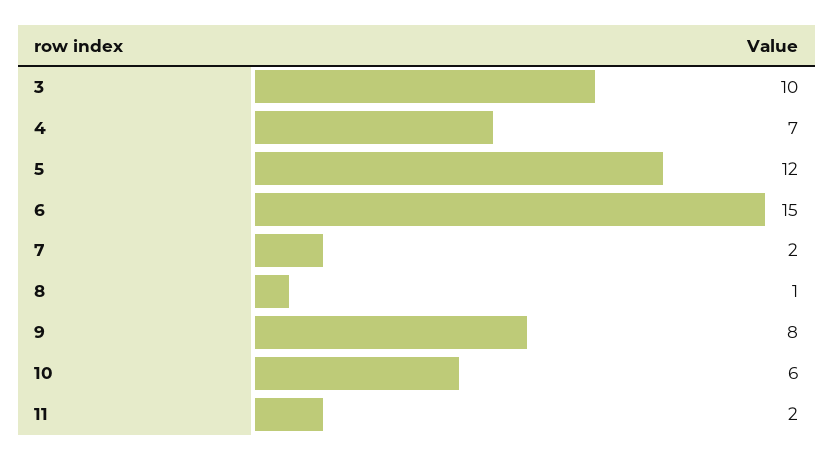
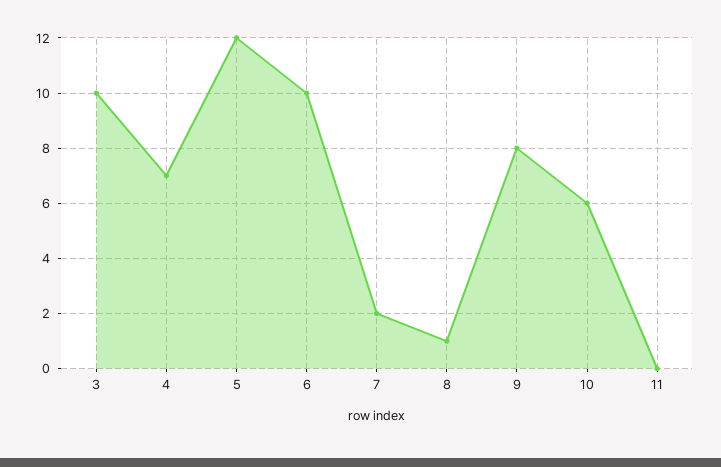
  {
    "3": 10,
    "4": 7,
    "5": 12,
-   "6": 15,
+   "6": 10,
    "7": 2,
    "8": 1,
    "9": 8,
    "10": 6,
-   "11": 2
+   "11": 0
  }

